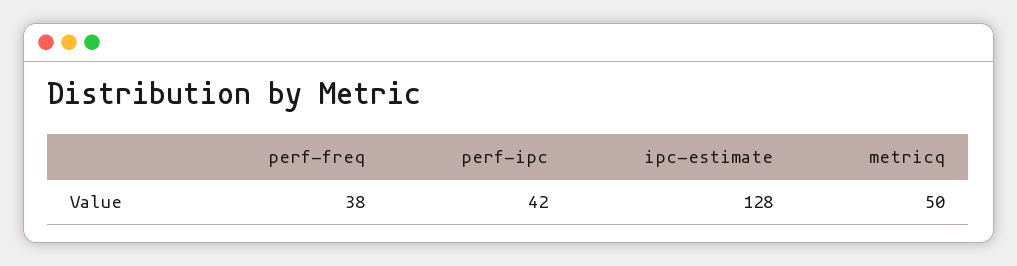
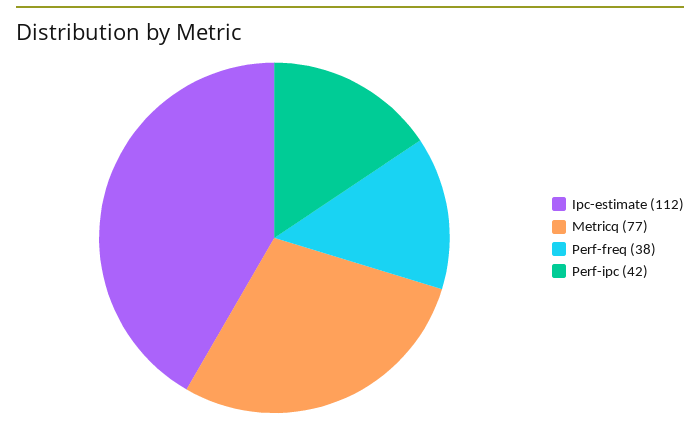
  {
    "perf-freq": 38,
    "perf-ipc": 42,
-   "ipc-estimate": 128,
+   "ipc-estimate": 112,
-   "metricq": 50
+   "metricq": 77
  }

